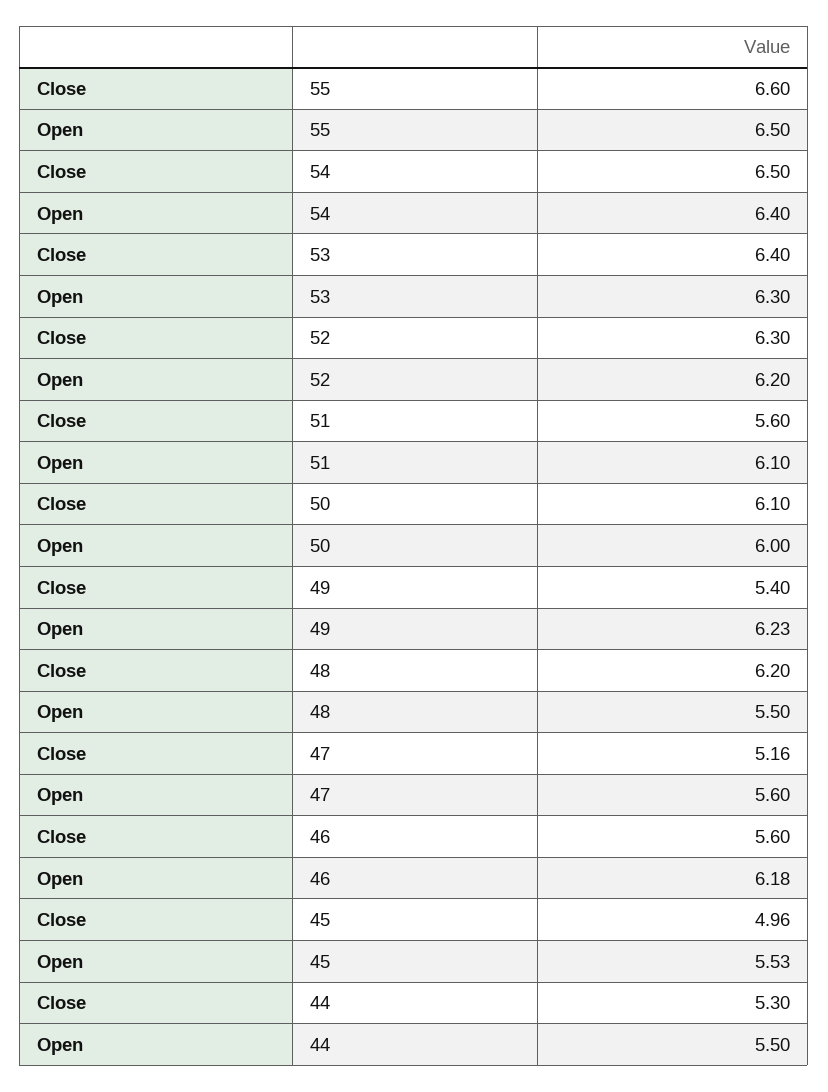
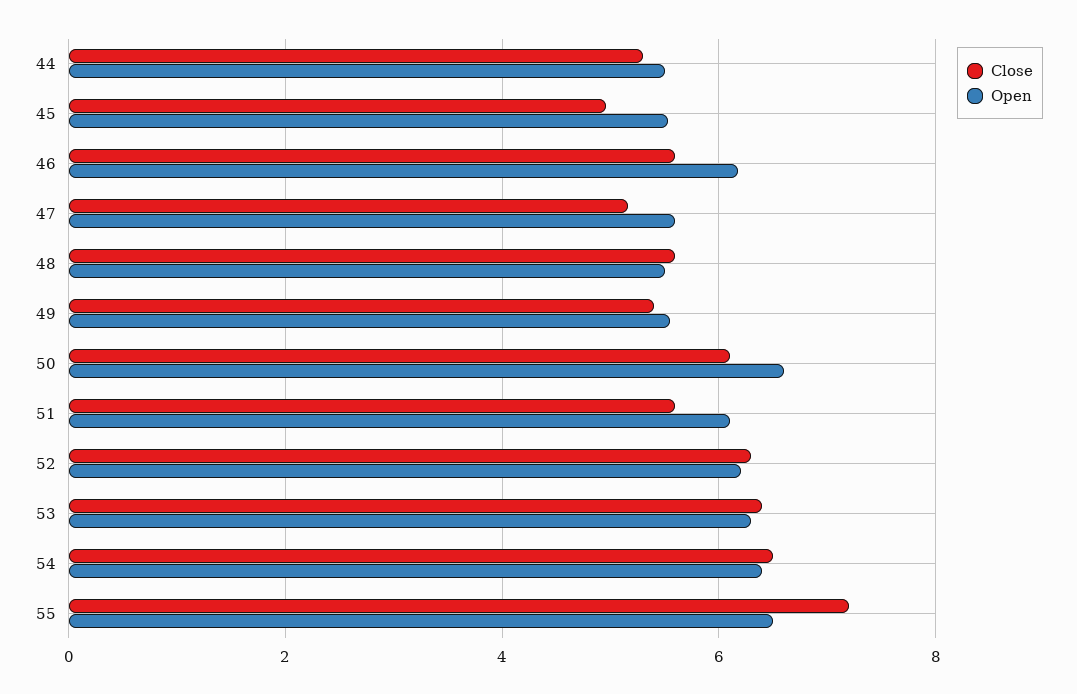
  {
    "Close": {
-     "55": 6.6,
+     "55": 7.2,
      "54": 6.5,
      "53": 6.4,
      "52": 6.3,
      "51": 5.6,
      "50": 6.1,
      "49": 5.4,
-     "48": 6.2,
+     "48": 5.6,
      "47": 5.16,
      "46": 5.6,
      "45": 4.96,
      "44": 5.3
    },
    "Open": {
      "55": 6.5,
      "54": 6.4,
      "53": 6.3,
      "52": 6.2,
      "51": 6.1,
-     "50": 6,
+     "50": 6.6,
-     "49": 6.23,
+     "49": 5.6,
      "48": 5.5,
      "47": 5.6,
      "46": 6.18,
      "45": 5.53,
      "44": 5.5
    }
  }

